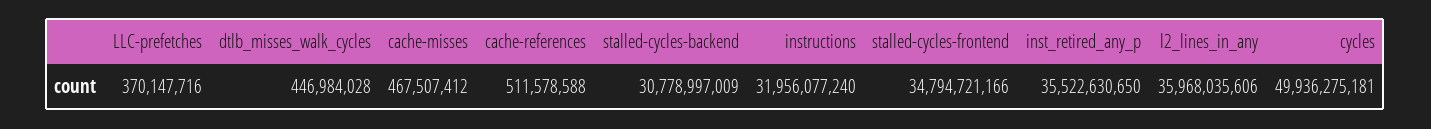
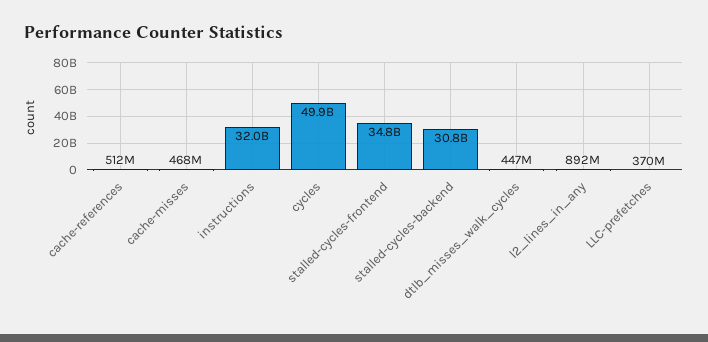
  {
    "LLC-prefetches": 370147716,
    "dtlb_misses_walk_cycles": 446984028,
    "cache-misses": 467507412,
    "cache-references": 511578588,
    "stalled-cycles-backend": 30778997009,
    "instructions": 31956077240,
    "stalled-cycles-frontend": 34794721166,
-   "inst_retired_any_p": 35522630650,
-   "l2_lines_in_any": 35968035606,
+   "l2_lines_in_any": 892000000,
    "cycles": 49936275181
  }

